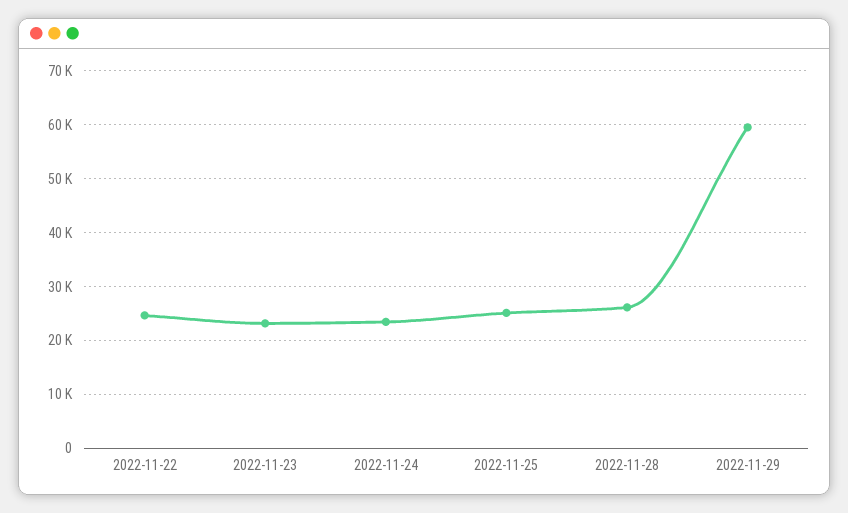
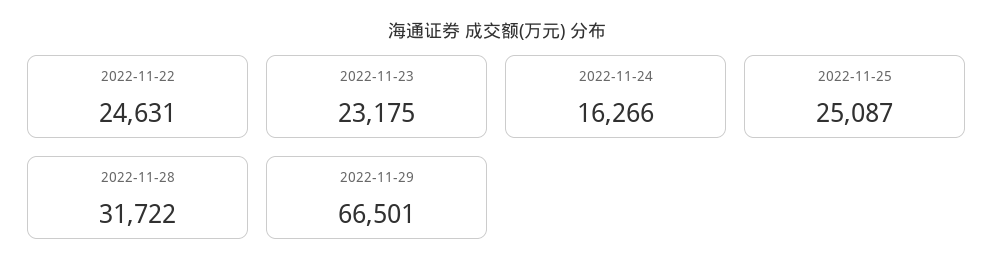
  {
    "2022-11-22": 24631,
    "2022-11-23": 23175,
-   "2022-11-24": 24000,
+   "2022-11-24": 16266,
    "2022-11-25": 25087,
-   "2022-11-28": 26000,
+   "2022-11-28": 31722,
-   "2022-11-29": 60000
+   "2022-11-29": 66501
  }

